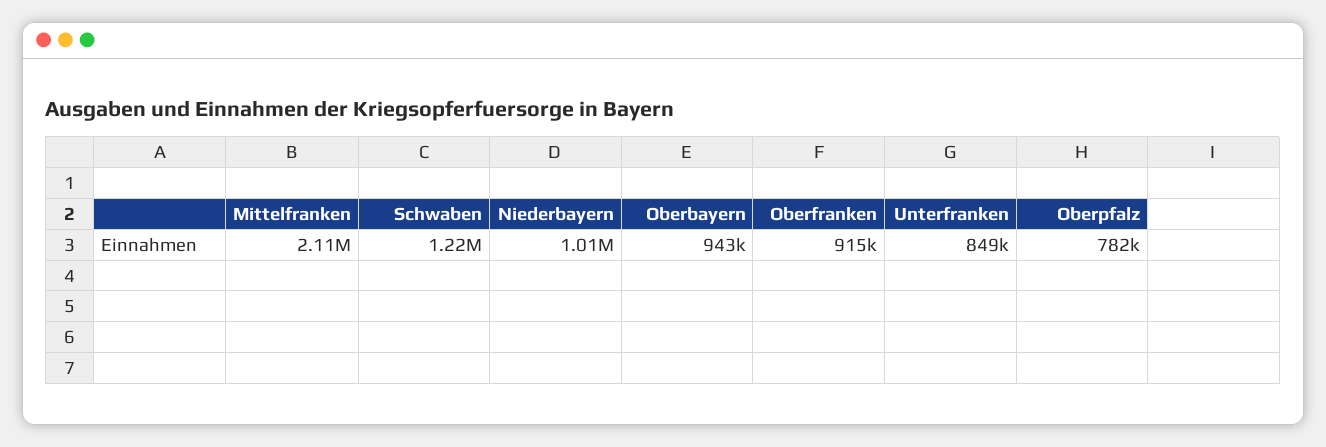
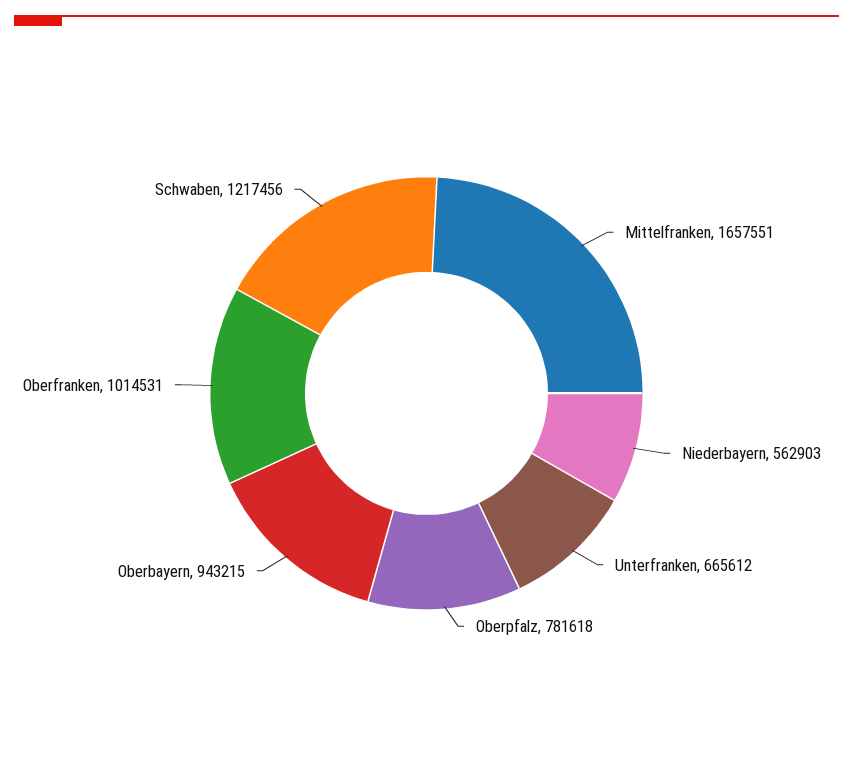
  {
-   "Mittelfranken": 2110000,
+   "Mittelfranken": 1657551,
    "Schwaben": 1217456,
-   "Niederbayern": 1010000,
+   "Niederbayern": 562903,
    "Oberbayern": 943215,
-   "Oberfranken": 915000,
+   "Oberfranken": 1014531,
-   "Unterfranken": 849000,
+   "Unterfranken": 665612,
    "Oberpfalz": 781618
  }

